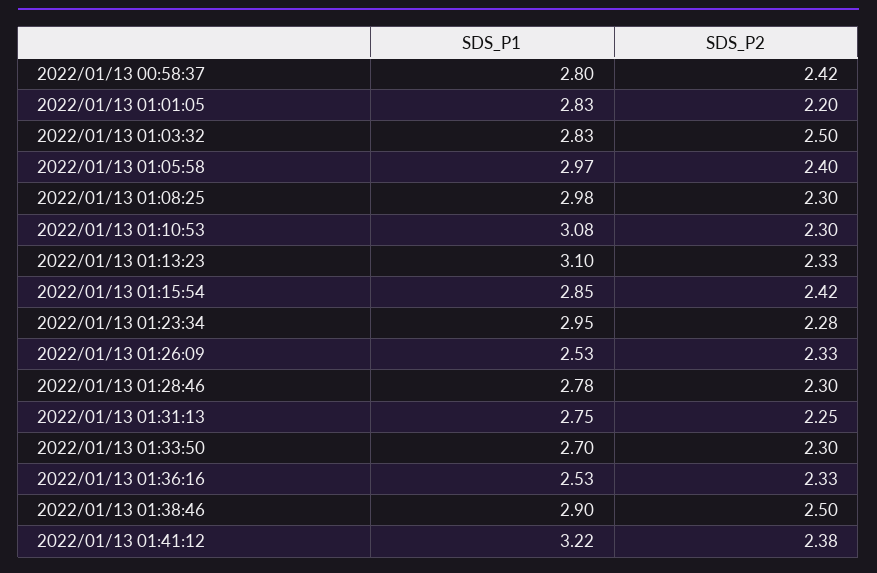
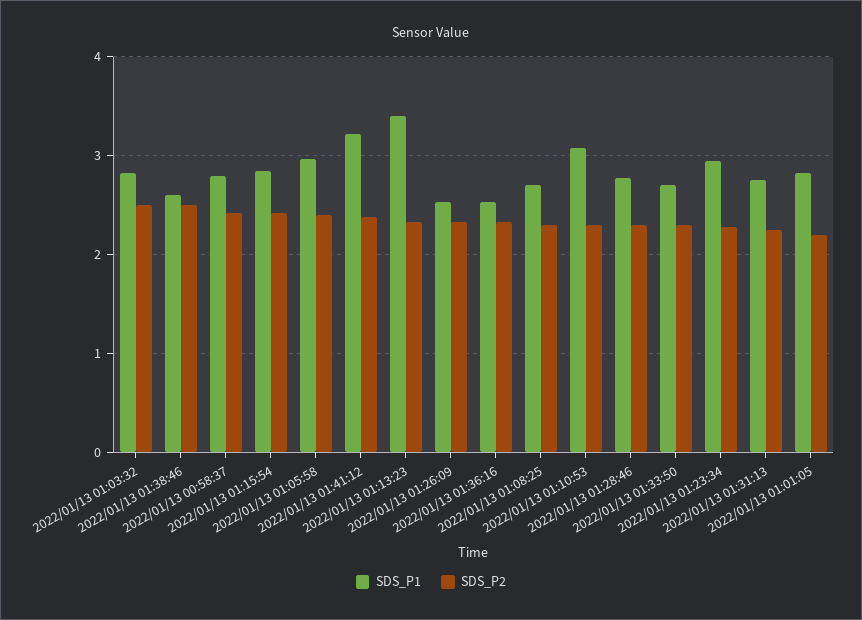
  {
    "SDS_P1": {
      "2022/01/13 00:58:37": 2.8,
      "2022/01/13 01:01:05": 2.83,
      "2022/01/13 01:03:32": 2.83,
      "2022/01/13 01:05:58": 2.97,
-     "2022/01/13 01:08:25": 2.98,
+     "2022/01/13 01:08:25": 2.7,
      "2022/01/13 01:10:53": 3.08,
-     "2022/01/13 01:13:23": 3.1,
+     "2022/01/13 01:13:23": 3.4,
      "2022/01/13 01:15:54": 2.85,
      "2022/01/13 01:23:34": 2.95,
      "2022/01/13 01:26:09": 2.53,
      "2022/01/13 01:28:46": 2.78,
      "2022/01/13 01:31:13": 2.75,
      "2022/01/13 01:33:50": 2.7,
      "2022/01/13 01:36:16": 2.53,
-     "2022/01/13 01:38:46": 2.9,
+     "2022/01/13 01:38:46": 2.6,
      "2022/01/13 01:41:12": 3.22
    },
    "SDS_P2": {
      "2022/01/13 00:58:37": 2.42,
      "2022/01/13 01:01:05": 2.2,
      "2022/01/13 01:03:32": 2.5,
      "2022/01/13 01:05:58": 2.4,
      "2022/01/13 01:08:25": 2.3,
      "2022/01/13 01:10:53": 2.3,
      "2022/01/13 01:13:23": 2.33,
      "2022/01/13 01:15:54": 2.42,
      "2022/01/13 01:23:34": 2.28,
      "2022/01/13 01:26:09": 2.33,
      "2022/01/13 01:28:46": 2.3,
      "2022/01/13 01:31:13": 2.25,
      "2022/01/13 01:33:50": 2.3,
      "2022/01/13 01:36:16": 2.33,
      "2022/01/13 01:38:46": 2.5,
      "2022/01/13 01:41:12": 2.38
    }
  }

